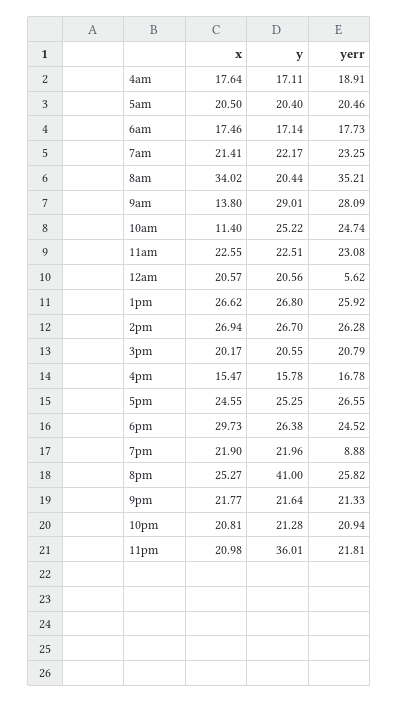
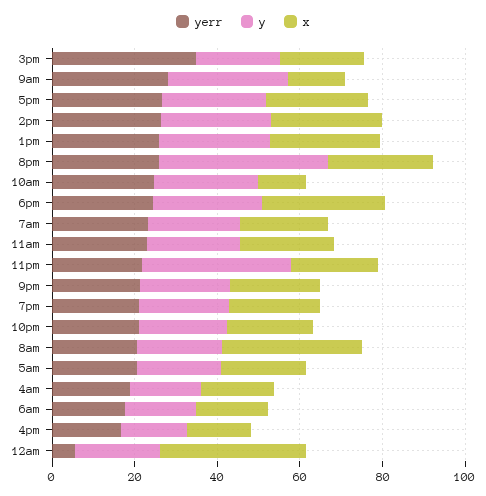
  {
    "x": {
      "4am": 17.64,
      "5am": 20.5,
      "6am": 17.46,
      "7am": 21.41,
      "8am": 34.02,
      "9am": 13.8,
      "10am": 11.4,
      "11am": 22.55,
-     "12am": 20.57,
+     "12am": 35,
      "1pm": 26.62,
      "2pm": 26.94,
      "3pm": 20.17,
      "4pm": 15.47,
      "5pm": 24.55,
      "6pm": 29.73,
      "7pm": 21.9,
      "8pm": 25.27,
      "9pm": 21.77,
      "10pm": 20.81,
      "11pm": 20.98
    },
    "y": {
      "4am": 17.11,
      "5am": 20.4,
      "6am": 17.14,
      "7am": 22.17,
      "8am": 20.44,
      "9am": 29.01,
      "10am": 25.22,
      "11am": 22.51,
      "12am": 20.56,
      "1pm": 26.8,
      "2pm": 26.7,
      "3pm": 20.55,
      "4pm": 15.78,
      "5pm": 25.25,
      "6pm": 26.38,
      "7pm": 21.96,
      "8pm": 41,
      "9pm": 21.64,
      "10pm": 21.28,
      "11pm": 36.01
    },
    "yerr": {
      "4am": 18.91,
      "5am": 20.46,
      "6am": 17.73,
      "7am": 23.25,
-     "8am": 35.21,
+     "8am": 20,
      "9am": 28.09,
      "10am": 24.74,
      "11am": 23.08,
      "12am": 5.62,
      "1pm": 25.92,
      "2pm": 26.28,
-     "3pm": 20.79,
+     "3pm": 35,
      "4pm": 16.78,
      "5pm": 26.55,
      "6pm": 24.52,
-     "7pm": 8.88,
+     "7pm": 20,
      "8pm": 25.82,
      "9pm": 21.33,
      "10pm": 20.94,
      "11pm": 21.81
    }
  }

